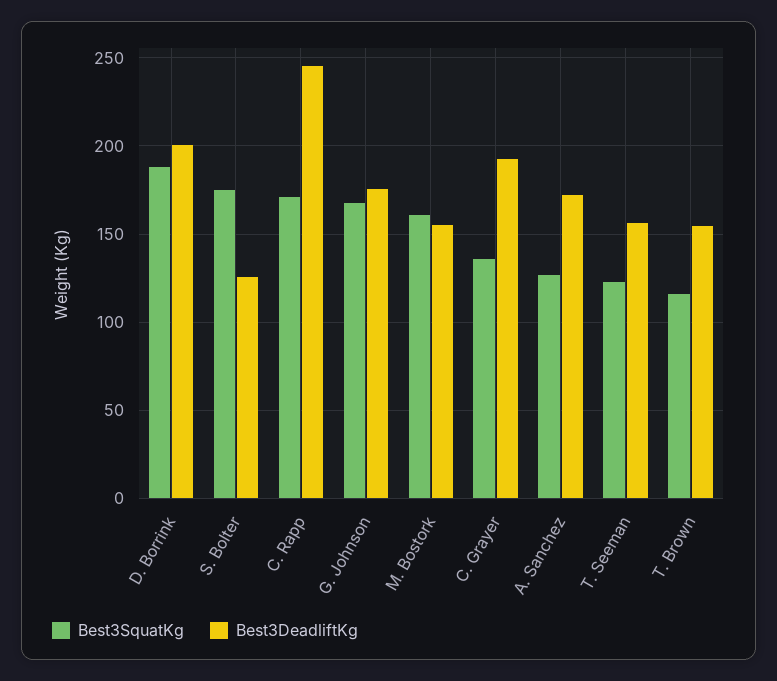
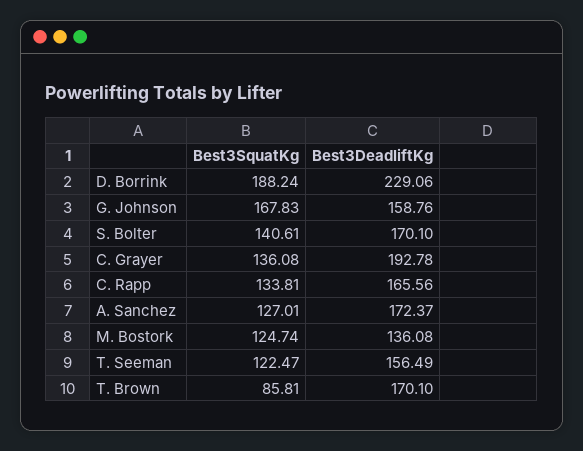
  {
    "Best3SquatKg": {
      "D. Borrink": 188.24,
-     "S. Bolter": 175,
+     "S. Bolter": 140.61,
-     "C. Rapp": 170,
+     "C. Rapp": 133.81,
      "G. Johnson": 167.83,
-     "M. Bostork": 160,
+     "M. Bostork": 124.74,
      "C. Grayer": 136.08,
      "A. Sanchez": 127.01,
      "T. Seeman": 122.47,
-     "T. Brown": 115
+     "T. Brown": 85.81
    },
    "Best3DeadliftKg": {
-     "D. Borrink": 200,
+     "D. Borrink": 229.06,
-     "S. Bolter": 125,
+     "S. Bolter": 170.1,
-     "C. Rapp": 245,
+     "C. Rapp": 165.56,
-     "G. Johnson": 175,
+     "G. Johnson": 158.76,
-     "M. Bostork": 155,
+     "M. Bostork": 136.08,
      "C. Grayer": 192.78,
      "A. Sanchez": 172.37,
      "T. Seeman": 156.49,
-     "T. Brown": 155
+     "T. Brown": 170.1
    }
  }

